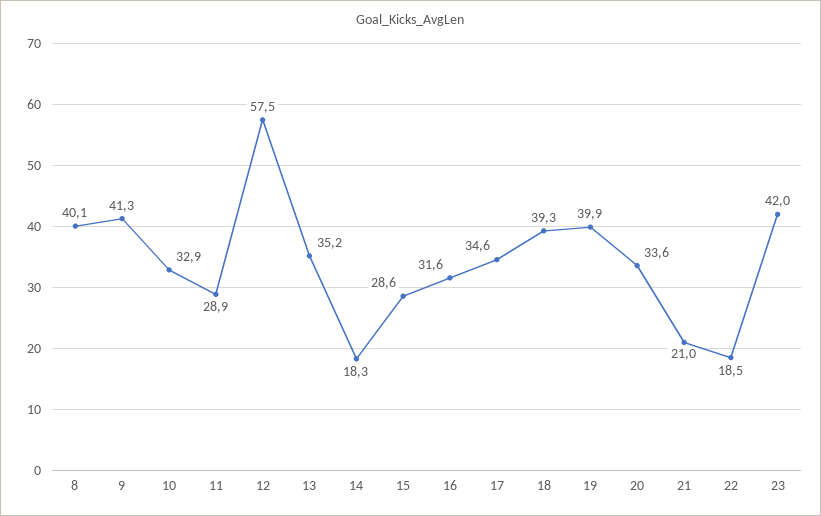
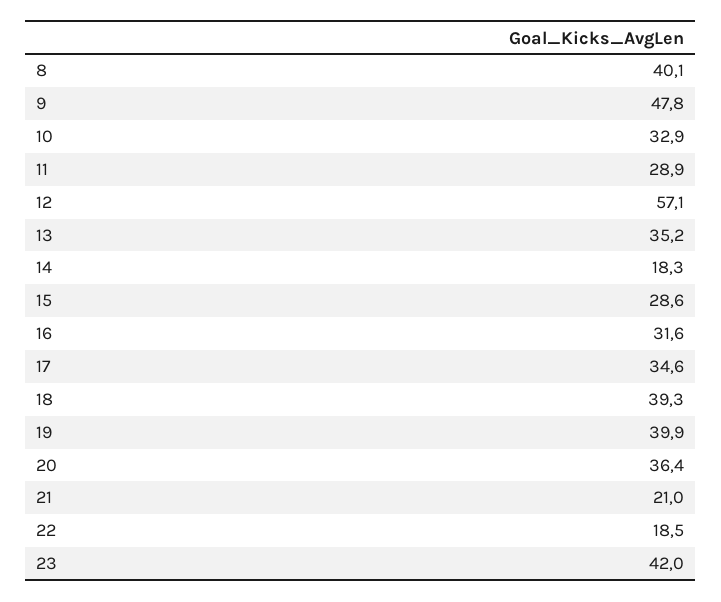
  {
    "8": 40.1,
-   "9": 41.3,
+   "9": 47.8,
    "10": 32.9,
    "11": 28.9,
-   "12": 57.5,
+   "12": 57.1,
    "13": 35.2,
    "14": 18.3,
    "15": 28.6,
    "16": 31.6,
    "17": 34.6,
    "18": 39.3,
    "19": 39.9,
-   "20": 33.6,
+   "20": 36.4,
    "21": 21,
    "22": 18.5,
    "23": 42
  }

